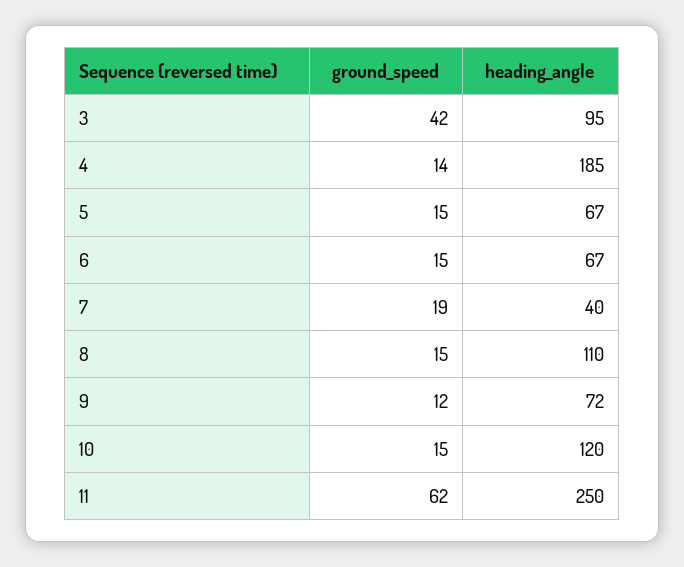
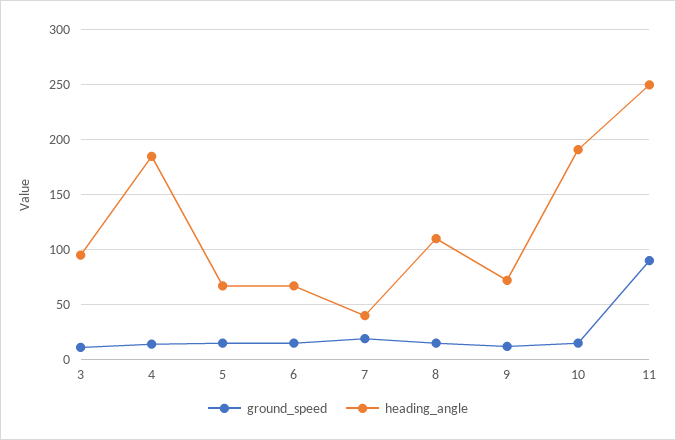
  {
    "ground_speed": {
-     "3": 42,
+     "3": 10,
      "4": 14,
      "5": 15,
      "6": 15,
      "7": 19,
      "8": 15,
      "9": 12,
      "10": 15,
-     "11": 62
+     "11": 90
    },
    "heading_angle": {
      "3": 95,
      "4": 185,
      "5": 67,
      "6": 67,
      "7": 40,
      "8": 110,
      "9": 72,
-     "10": 120,
+     "10": 190,
      "11": 250
    }
  }

